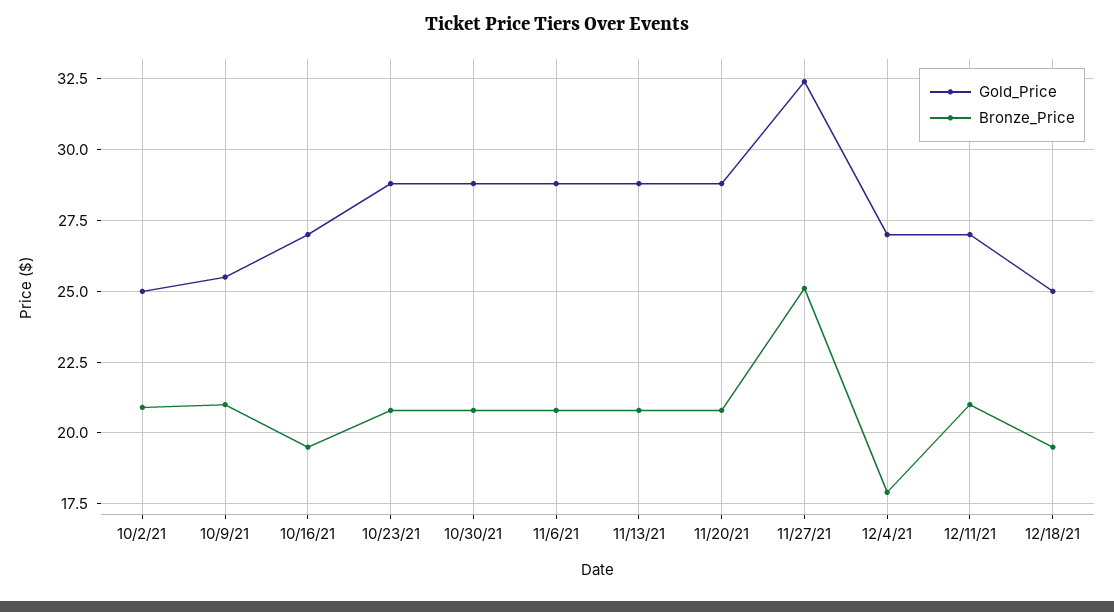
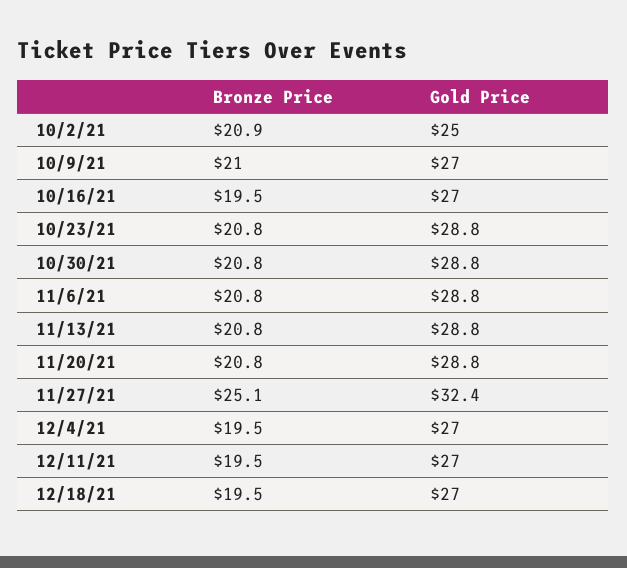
  {
    "Gold_Price": {
      "10/2/21": 25,
-     "10/9/21": 25.5,
+     "10/9/21": 27,
      "10/16/21": 27,
      "10/23/21": 28.8,
      "10/30/21": 28.8,
      "11/6/21": 28.8,
      "11/13/21": 28.8,
      "11/20/21": 28.8,
      "11/27/21": 32.4,
      "12/4/21": 27,
      "12/11/21": 27,
-     "12/18/21": 25
+     "12/18/21": 27
    },
    "Bronze_Price": {
      "10/2/21": 20.9,
      "10/9/21": 21,
      "10/16/21": 19.5,
      "10/23/21": 20.8,
      "10/30/21": 20.8,
      "11/6/21": 20.8,
      "11/13/21": 20.8,
      "11/20/21": 20.8,
      "11/27/21": 25.1,
-     "12/4/21": 18,
+     "12/4/21": 19.5,
-     "12/11/21": 21,
+     "12/11/21": 19.5,
      "12/18/21": 19.5
    }
  }

